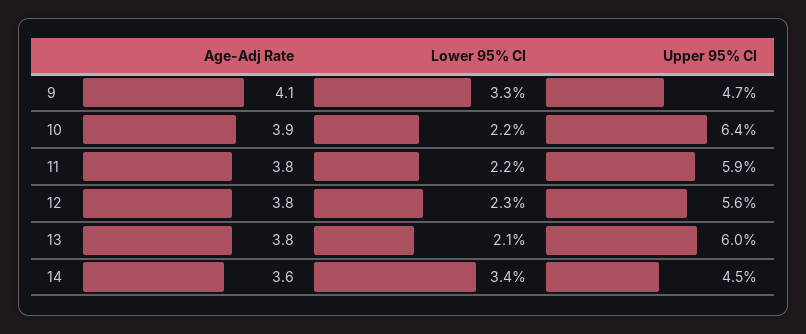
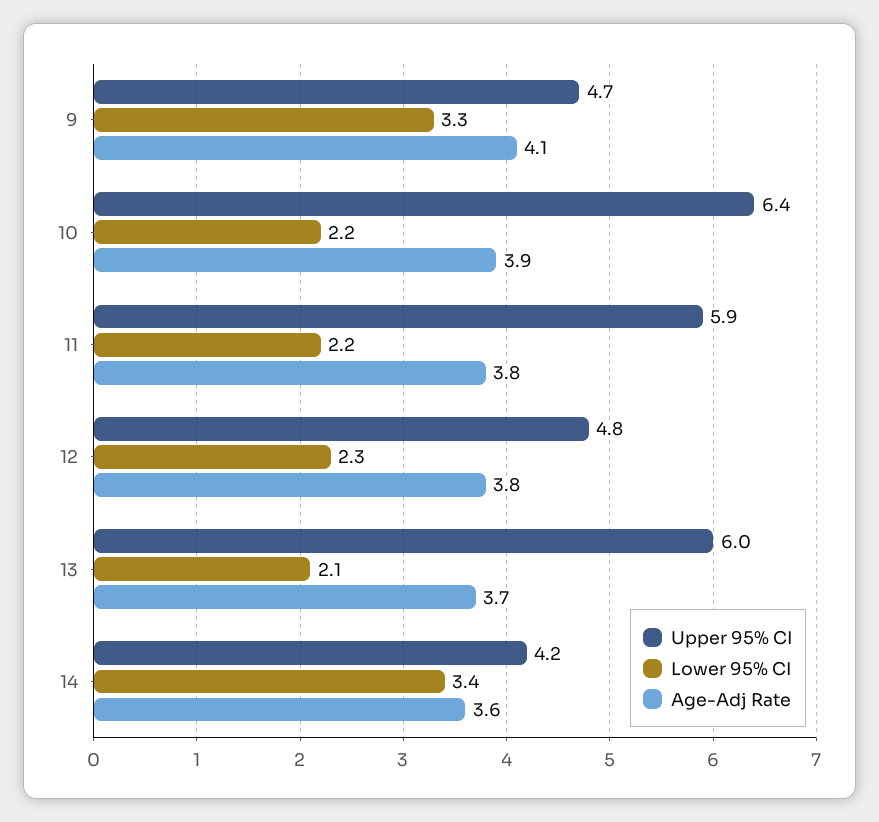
  {
    "Age-Adj Rate": {
      "9": 4.1,
      "10": 3.9,
      "11": 3.8,
      "12": 3.8,
-     "13": 3.8,
+     "13": 3.7,
      "14": 3.6
    },
    "Lower 95% CI": {
      "9": 3.3,
      "10": 2.2,
      "11": 2.2,
      "12": 2.3,
      "13": 2.1,
      "14": 3.4
    },
    "Upper 95% CI": {
      "9": 4.7,
      "10": 6.4,
      "11": 5.9,
-     "12": 5.6,
+     "12": 4.8,
      "13": 6,
-     "14": 4.5
+     "14": 4.2
    }
  }

